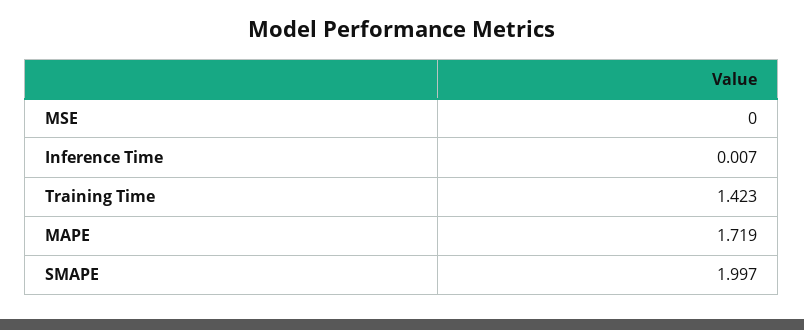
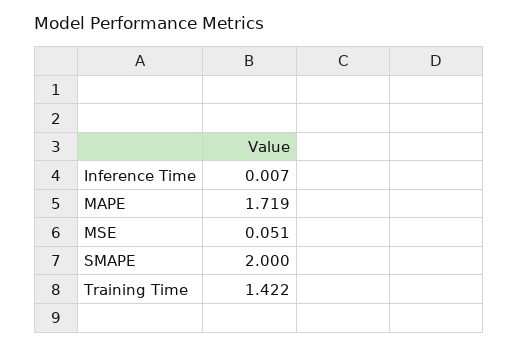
  {
-   "MSE": 0,
+   "MSE": 0.051,
    "Inference Time": 0.007,
-   "Training Time": 1.423,
+   "Training Time": 1.422,
    "MAPE": 1.719,
-   "SMAPE": 1.997
+   "SMAPE": 2
  }

